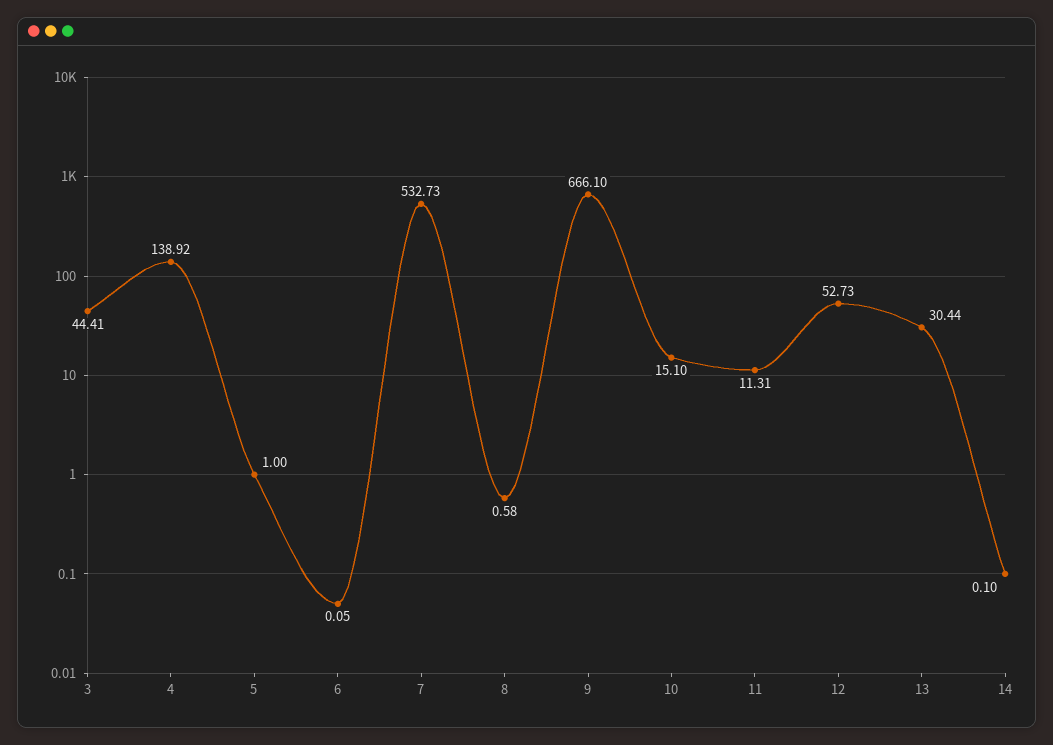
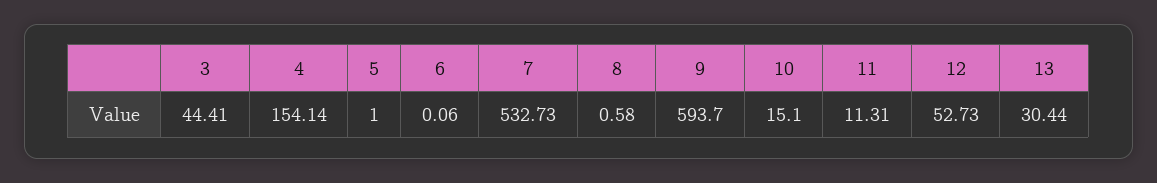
  {
    "3": 44.41,
-   "4": 138.92,
+   "4": 154.14,
    "5": 1,
-   "6": 0.05,
+   "6": 0.06,
    "7": 532.73,
    "8": 0.58,
-   "9": 666.1,
+   "9": 593.7,
    "10": 15.1,
    "11": 11.31,
    "12": 52.73,
-   "13": 30.44,
+   "13": 30.44
-   "14": 0.1
  }

